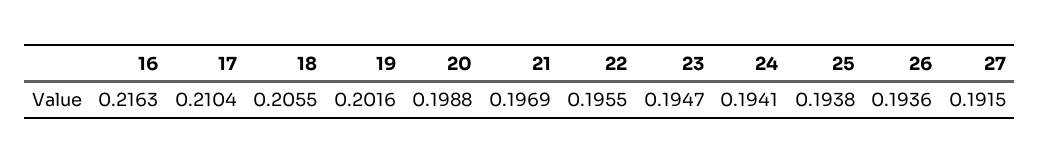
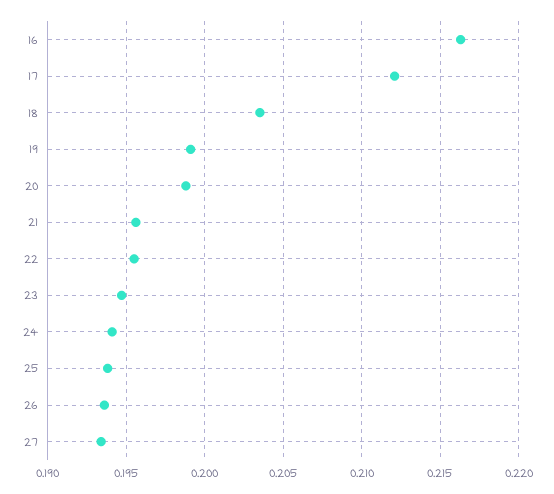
  {
    "16": 0.2163,
-   "17": 0.2104,
+   "17": 0.212,
-   "18": 0.2055,
+   "18": 0.2035,
-   "19": 0.2016,
+   "19": 0.199,
    "20": 0.1988,
-   "21": 0.1969,
+   "21": 0.1955,
    "22": 0.1955,
    "23": 0.1947,
    "24": 0.1941,
    "25": 0.1938,
    "26": 0.1936,
-   "27": 0.1915
+   "27": 0.1935
  }

